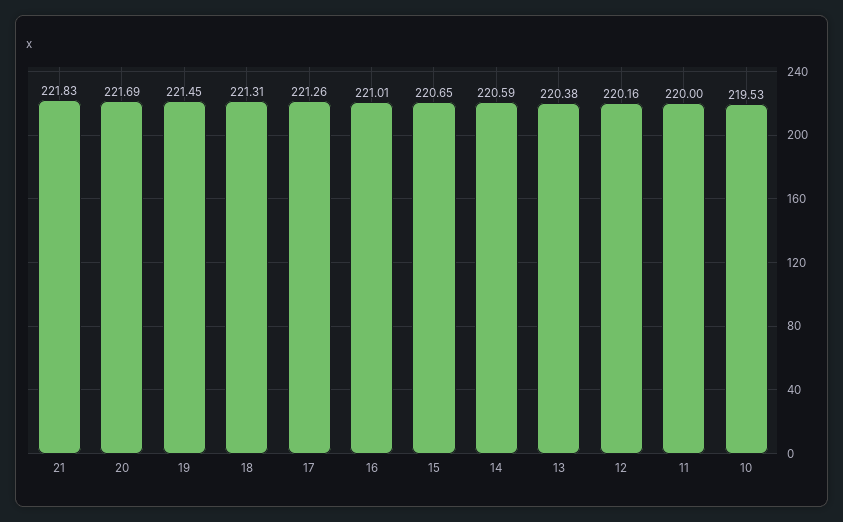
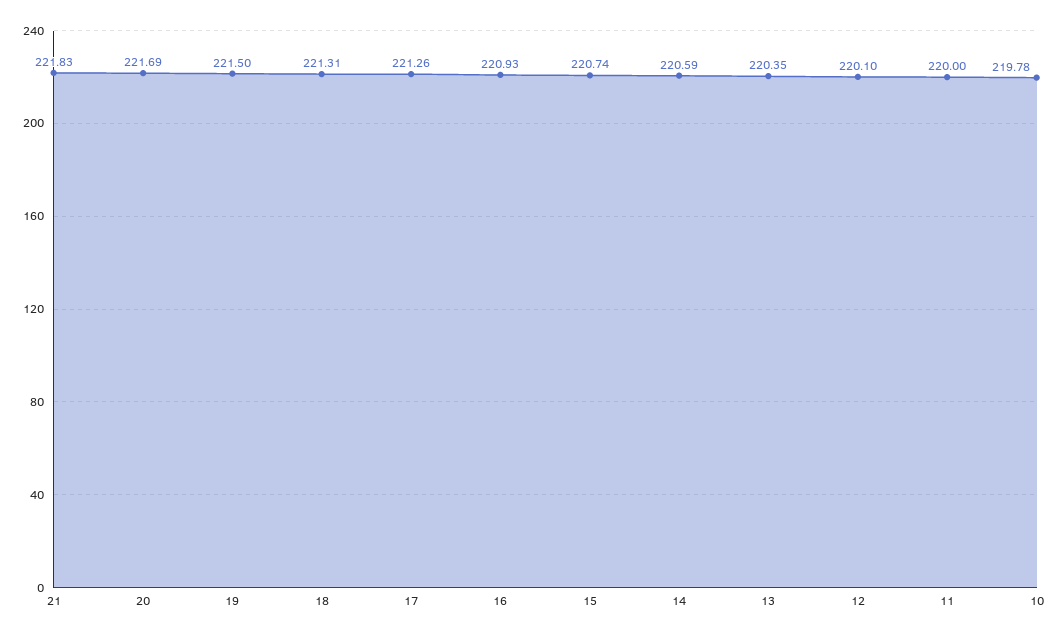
  {
    "21": 221.83,
    "20": 221.69,
-   "19": 221.45,
+   "19": 221.5,
    "18": 221.31,
    "17": 221.26,
-   "16": 221.01,
+   "16": 220.93,
-   "15": 220.65,
+   "15": 220.74,
    "14": 220.59,
-   "13": 220.38,
+   "13": 220.35,
-   "12": 220.16,
+   "12": 220.1,
    "11": 220,
-   "10": 219.53
+   "10": 219.78
  }

